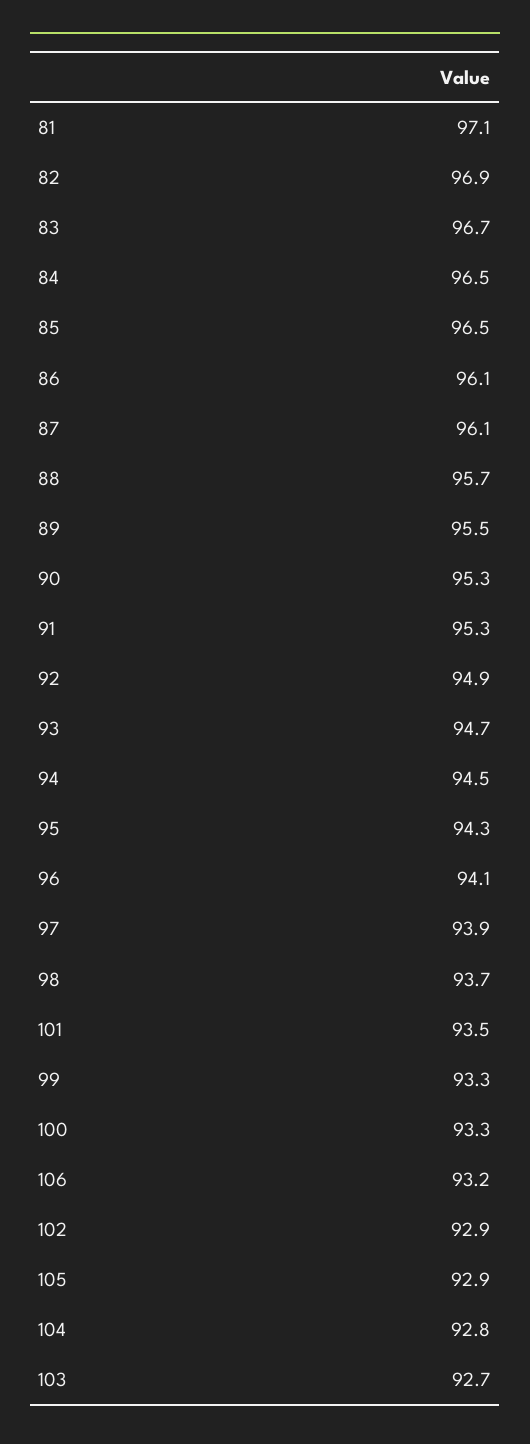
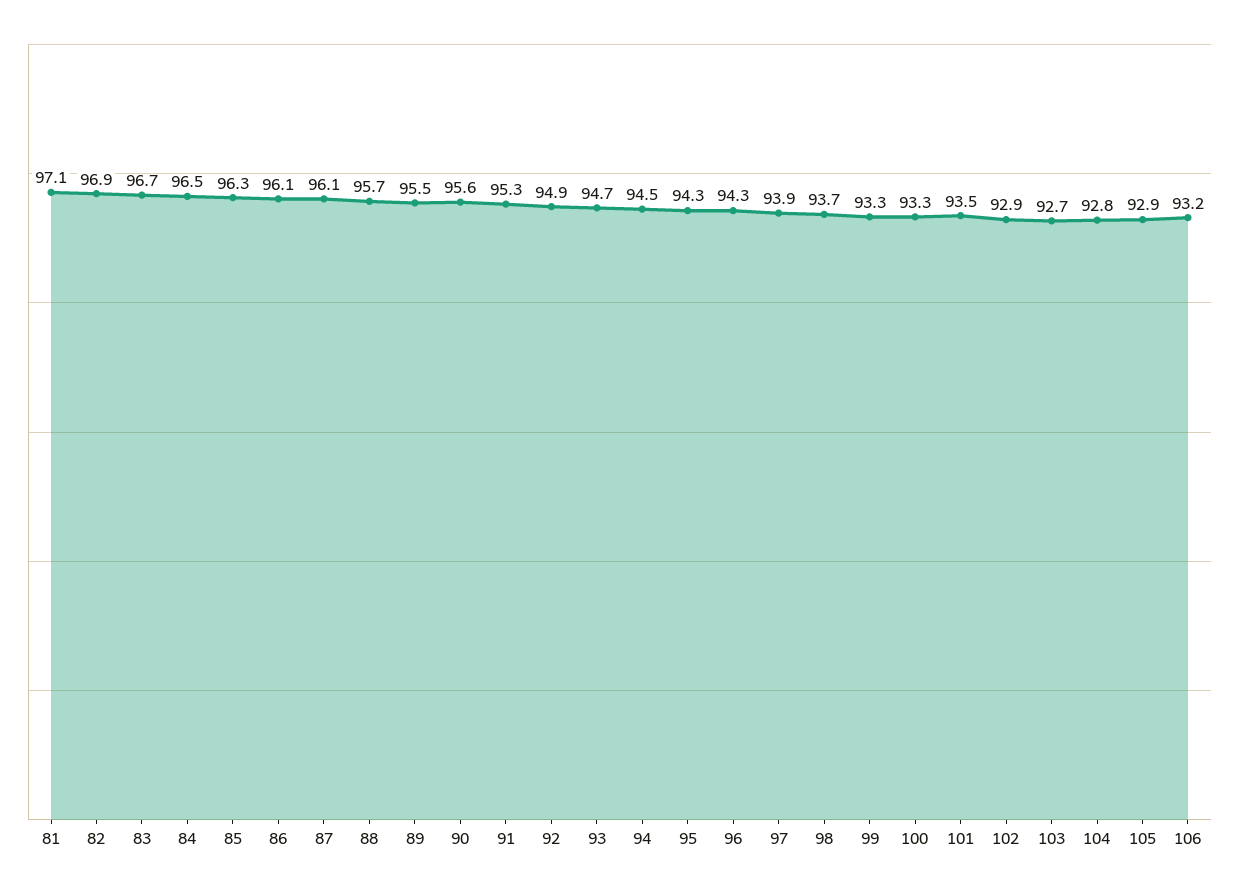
  {
    "81": 97.1,
    "82": 96.9,
    "83": 96.7,
    "84": 96.5,
-   "85": 96.5,
+   "85": 96.3,
    "86": 96.1,
    "87": 96.1,
    "88": 95.7,
    "89": 95.5,
-   "90": 95.3,
+   "90": 95.6,
    "91": 95.3,
    "92": 94.9,
    "93": 94.7,
    "94": 94.5,
    "95": 94.3,
-   "96": 94.1,
+   "96": 94.3,
    "97": 93.9,
    "98": 93.7,
    "101": 93.5,
    "99": 93.3,
    "100": 93.3,
    "106": 93.2,
    "102": 92.9,
    "105": 92.9,
    "104": 92.8,
    "103": 92.7
  }

